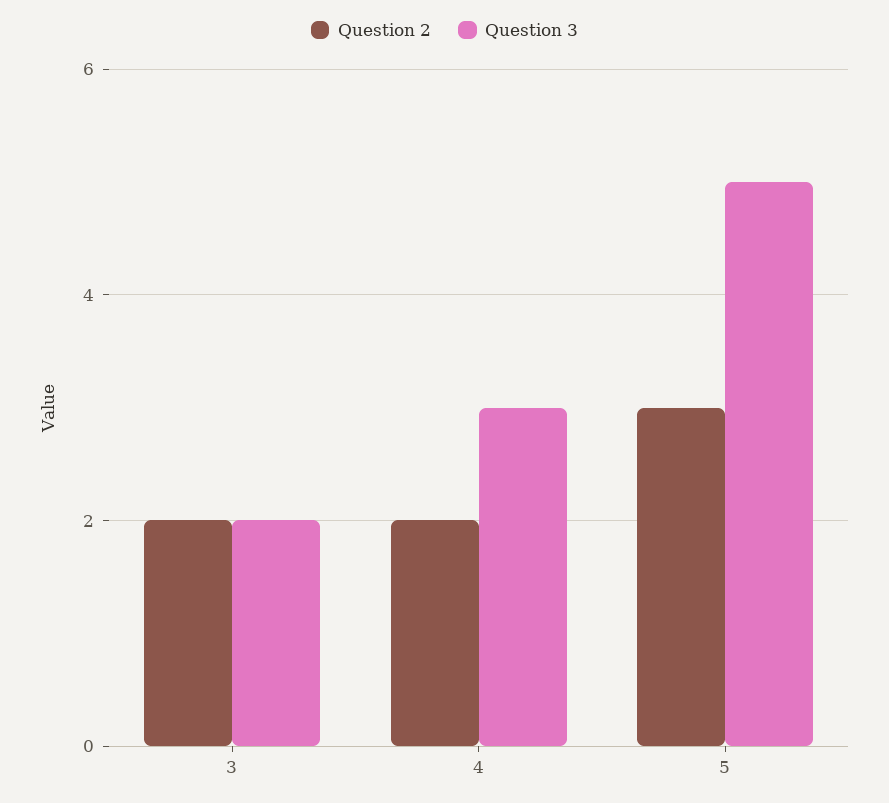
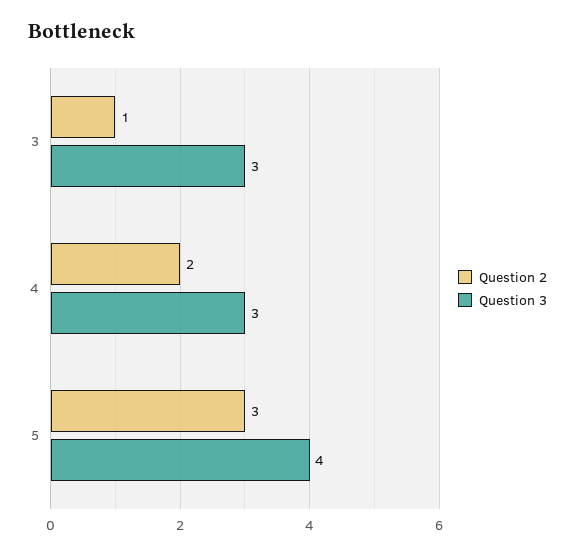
  {
    "Question 2": {
-     "3": 2,
+     "3": 1,
      "4": 2,
      "5": 3
    },
    "Question 3": {
-     "3": 2,
+     "3": 3,
      "4": 3,
-     "5": 5
+     "5": 4
    }
  }

